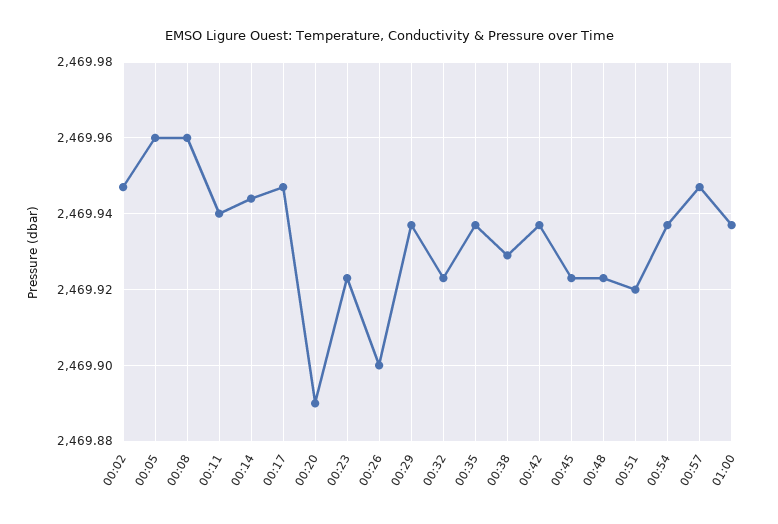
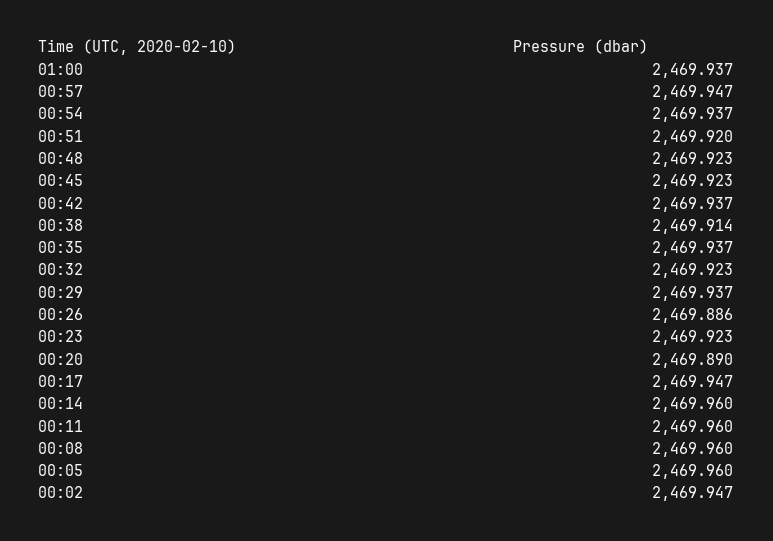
  {
    "00:02": 2469.947,
    "00:05": 2469.96,
    "00:08": 2469.96,
-   "00:11": 2469.94,
+   "00:11": 2469.96,
-   "00:14": 2469.945,
+   "00:14": 2469.96,
    "00:17": 2469.947,
    "00:20": 2469.89,
    "00:23": 2469.923,
-   "00:26": 2469.9,
+   "00:26": 2469.886,
    "00:29": 2469.937,
    "00:32": 2469.923,
    "00:35": 2469.937,
-   "00:38": 2469.93,
+   "00:38": 2469.914,
    "00:42": 2469.937,
    "00:45": 2469.923,
    "00:48": 2469.923,
    "00:51": 2469.92,
    "00:54": 2469.937,
    "00:57": 2469.947,
    "01:00": 2469.937
  }

